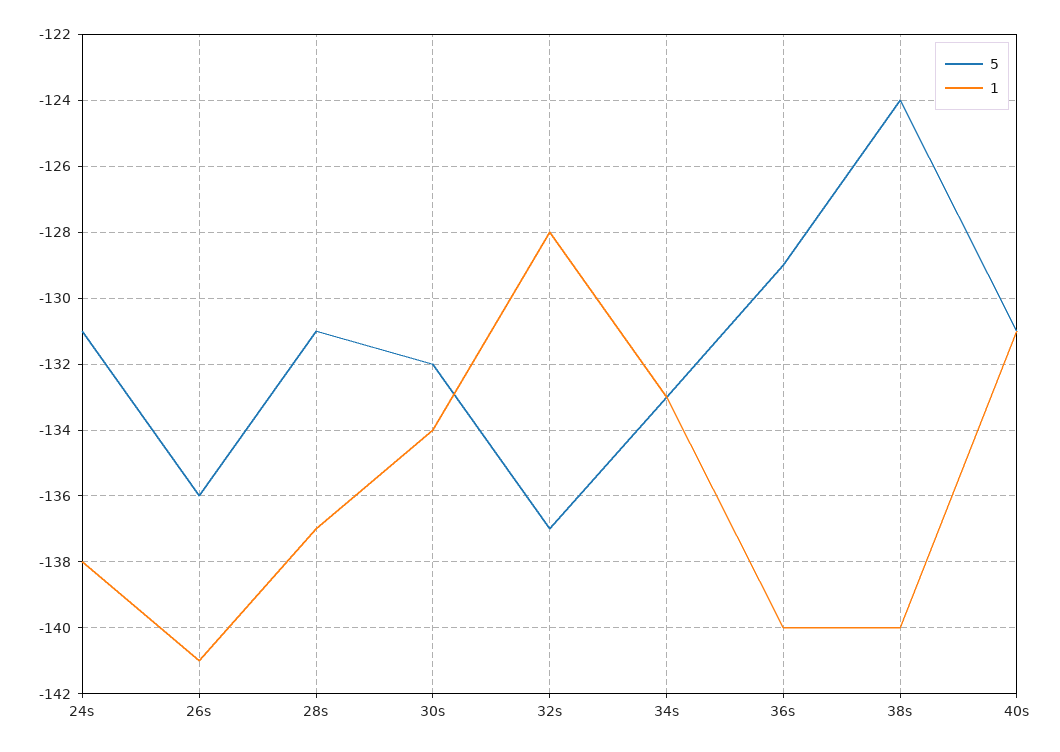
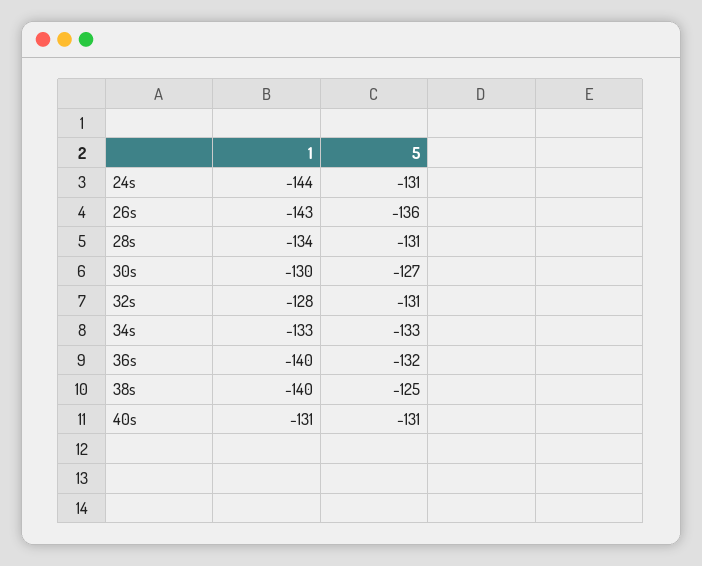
  {
    "5": {
      "24s": -131,
      "26s": -136,
      "28s": -131,
-     "30s": -132,
+     "30s": -127,
-     "32s": -137,
+     "32s": -131,
      "34s": -133,
-     "36s": -129,
+     "36s": -132,
-     "38s": -124,
+     "38s": -125,
      "40s": -131
    },
    "1": {
-     "24s": -138,
+     "24s": -144,
-     "26s": -141,
+     "26s": -143,
-     "28s": -137,
+     "28s": -134,
-     "30s": -134,
+     "30s": -130,
      "32s": -128,
      "34s": -133,
      "36s": -140,
      "38s": -140,
      "40s": -131
    }
  }

